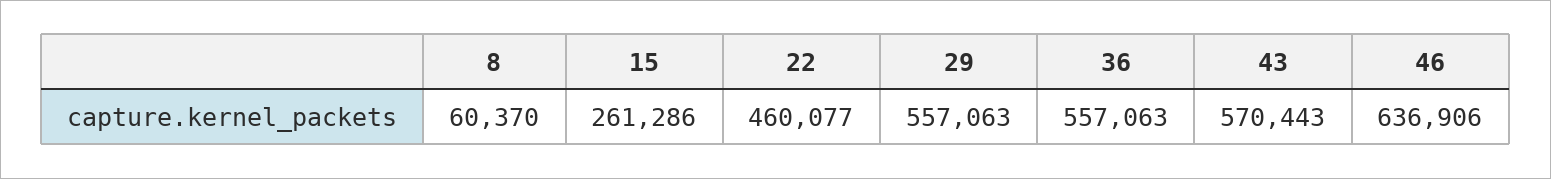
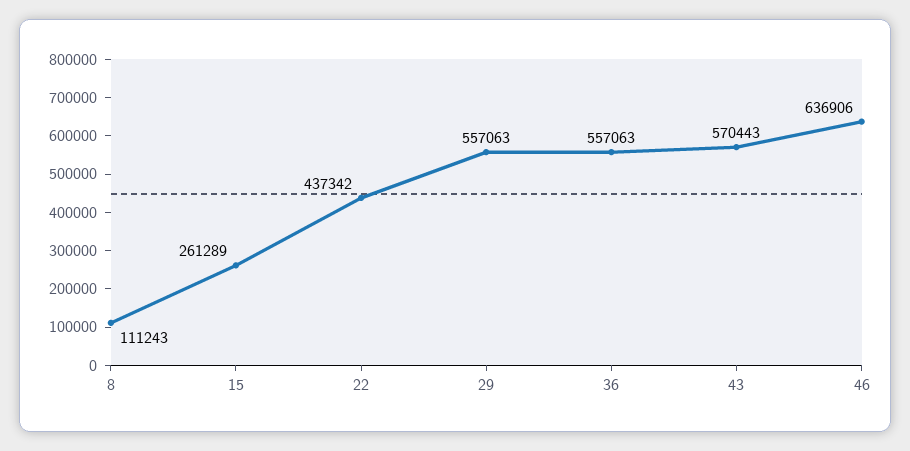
  {
-   "8": 60370,
+   "8": 111243,
-   "15": 261286,
+   "15": 261289,
-   "22": 460077,
+   "22": 437342,
    "29": 557063,
    "36": 557063,
    "43": 570443,
    "46": 636906
  }

